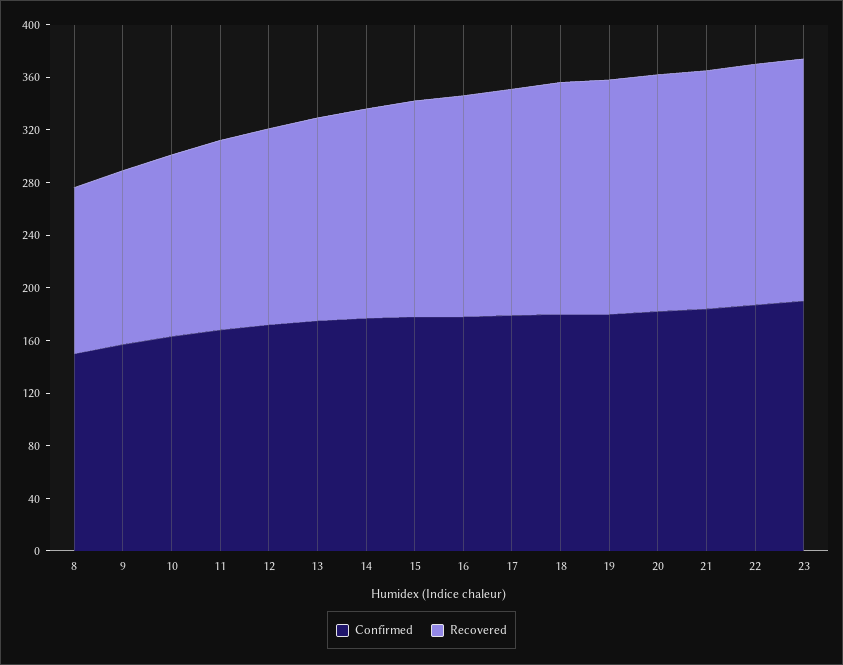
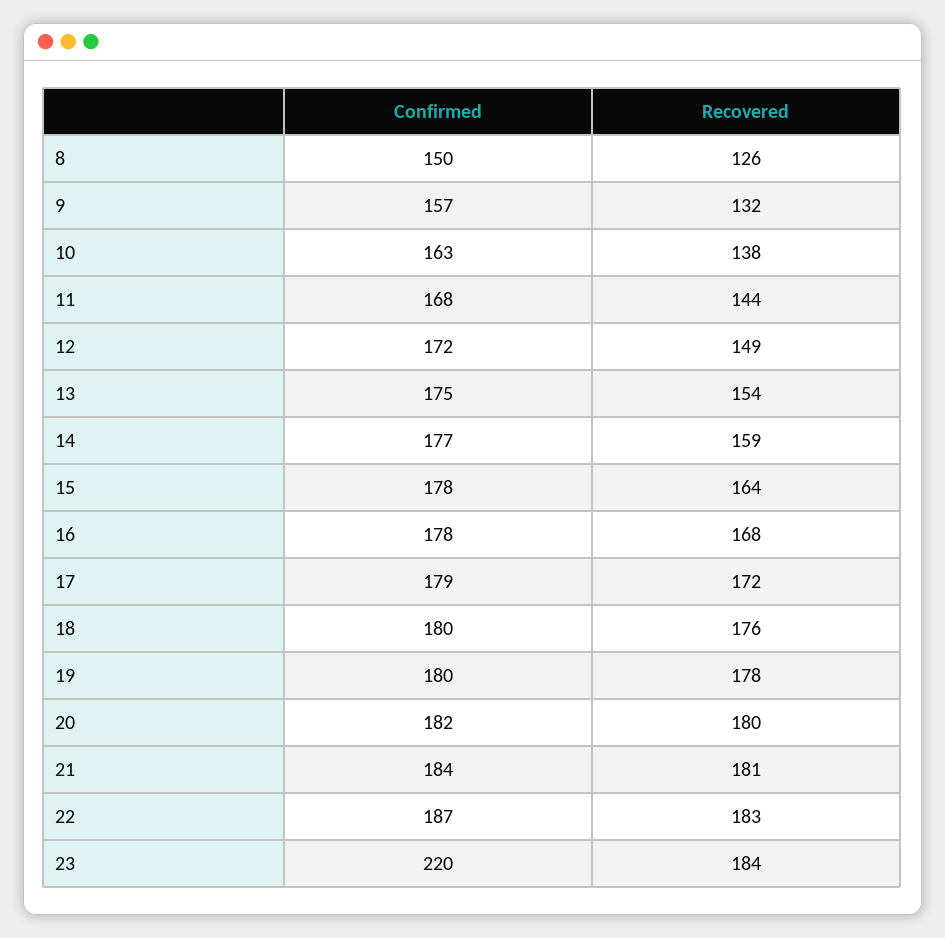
  {
    "Confirmed": {
      "8": 150,
      "9": 157,
      "10": 163,
      "11": 168,
      "12": 172,
      "13": 175,
      "14": 177,
      "15": 178,
      "16": 178,
      "17": 179,
      "18": 180,
      "19": 180,
      "20": 182,
      "21": 184,
      "22": 187,
-     "23": 190
+     "23": 220
    },
    "Recovered": {
      "8": 126,
      "9": 132,
      "10": 138,
      "11": 144,
      "12": 149,
      "13": 154,
      "14": 159,
      "15": 164,
      "16": 168,
      "17": 172,
      "18": 176,
      "19": 178,
      "20": 180,
      "21": 181,
      "22": 183,
      "23": 184
    }
  }

